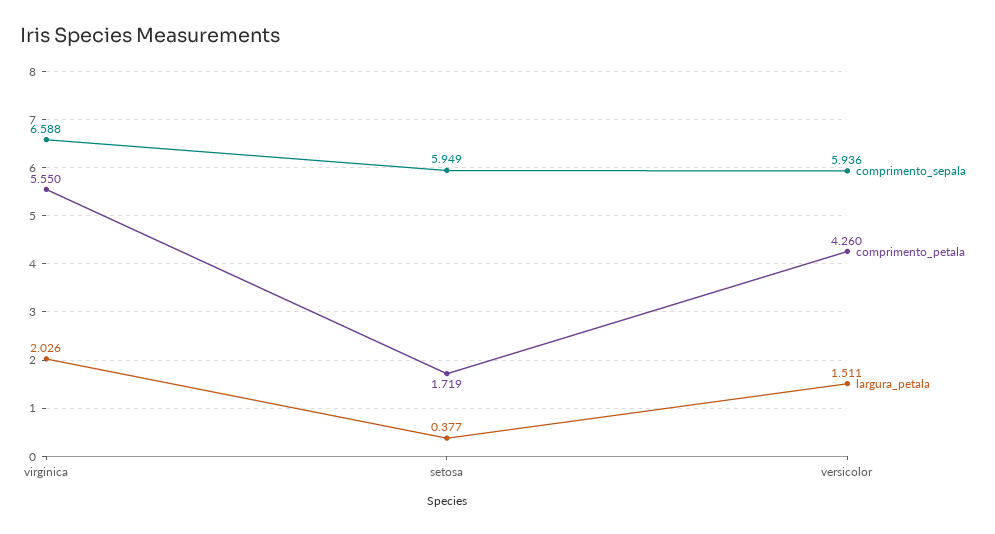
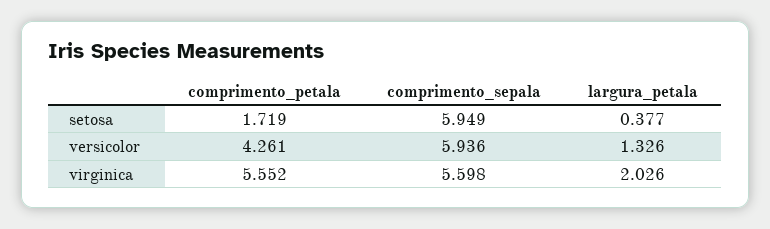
  {
    "comprimento_sepala": {
-     "virginica": 6.588,
+     "virginica": 5.598,
      "setosa": 5.949,
      "versicolor": 5.936
    },
    "comprimento_petala": {
-     "virginica": 5.55,
+     "virginica": 5.552,
      "setosa": 1.719,
-     "versicolor": 4.26
+     "versicolor": 4.261
    },
    "largura_petala": {
      "virginica": 2.026,
      "setosa": 0.377,
-     "versicolor": 1.511
+     "versicolor": 1.326
    }
  }

